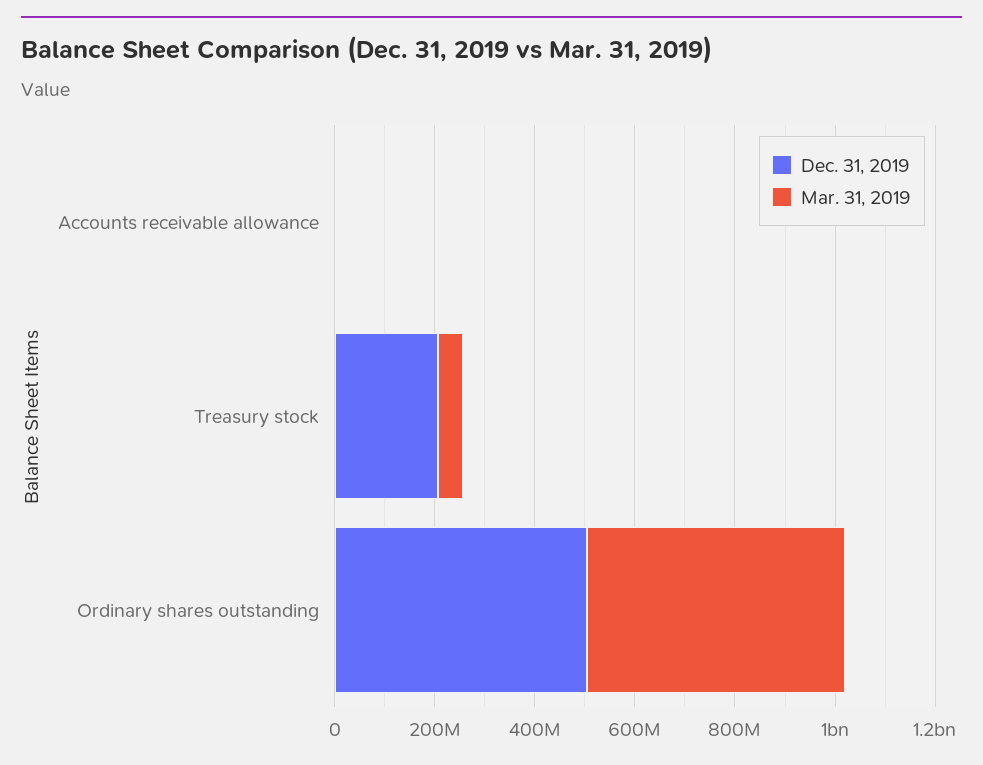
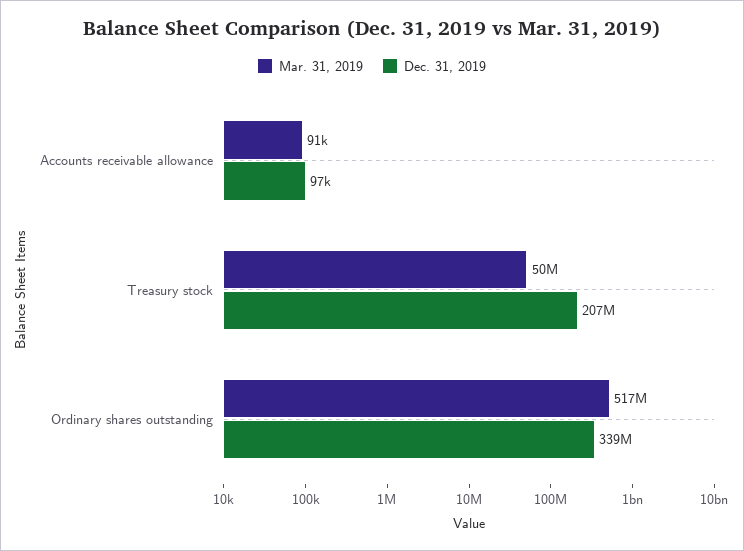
  {
    "Dec. 31, 2019": {
      "Accounts receivable allowance": 97000,
      "Treasury stock": 207000000,
-     "Ordinary shares outstanding": 500000000
+     "Ordinary shares outstanding": 339000000
    },
    "Mar. 31, 2019": {
      "Accounts receivable allowance": 91000,
      "Treasury stock": 50000000,
      "Ordinary shares outstanding": 517000000
    }
  }

